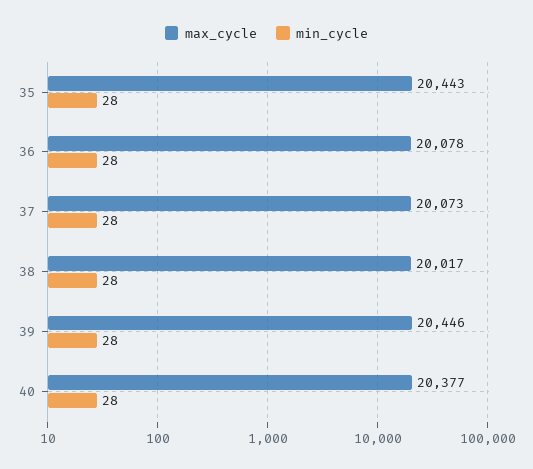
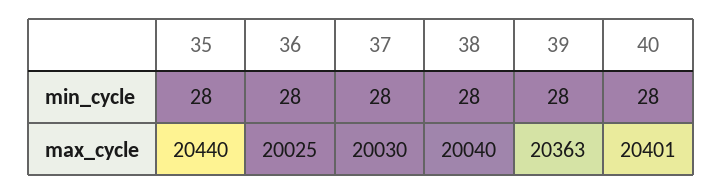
  {
    "max_cycle": {
-     "35": 20443,
+     "35": 20440,
-     "36": 20078,
+     "36": 20025,
-     "37": 20073,
+     "37": 20030,
-     "38": 20017,
+     "38": 20040,
-     "39": 20446,
+     "39": 20363,
-     "40": 20377
+     "40": 20401
    },
    "min_cycle": {
      "35": 28,
      "36": 28,
      "37": 28,
      "38": 28,
      "39": 28,
      "40": 28
    }
  }

